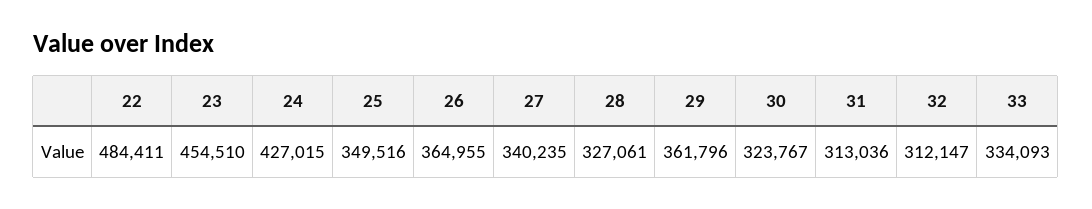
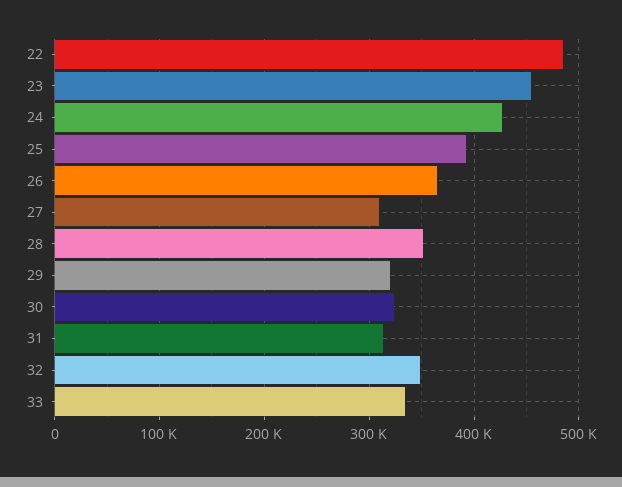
  {
    "22": 484411,
    "23": 454510,
    "24": 427015,
-   "25": 349516,
+   "25": 390000,
    "26": 364955,
-   "27": 340235,
+   "27": 310000,
-   "28": 327061,
+   "28": 350000,
-   "29": 361796,
+   "29": 320000,
    "30": 323767,
    "31": 313036,
-   "32": 312147,
+   "32": 350000,
    "33": 334093
  }

